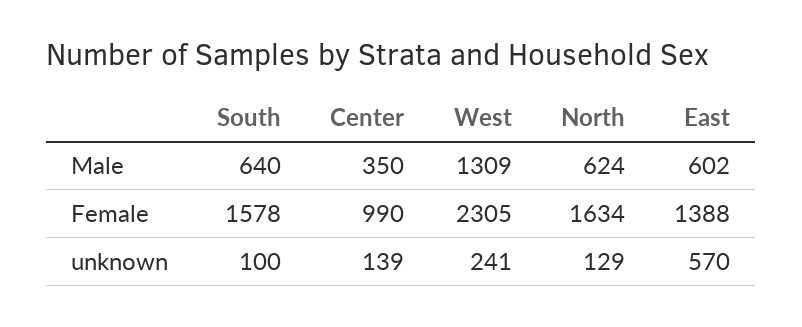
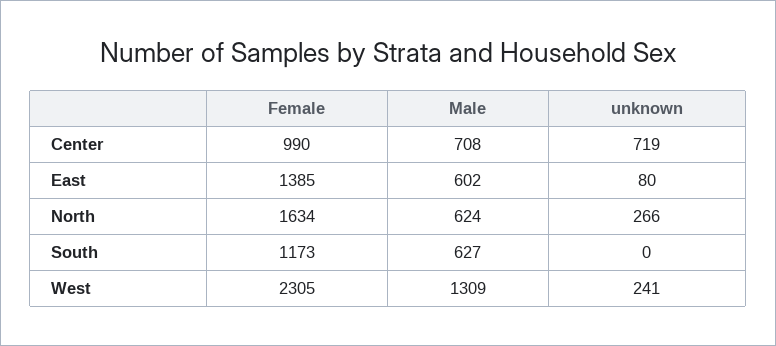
  {
    "South": {
-     "Male": 640,
+     "Male": 627,
-     "Female": 1578,
+     "Female": 1173,
-     "unknown": 100
+     "unknown": 0
    },
    "Center": {
-     "Male": 350,
+     "Male": 708,
      "Female": 990,
-     "unknown": 139
+     "unknown": 719
    },
    "West": {
      "Male": 1309,
      "Female": 2305,
      "unknown": 241
    },
    "North": {
      "Male": 624,
      "Female": 1634,
-     "unknown": 129
+     "unknown": 266
    },
    "East": {
      "Male": 602,
-     "Female": 1388,
+     "Female": 1385,
-     "unknown": 570
+     "unknown": 80
    }
  }

